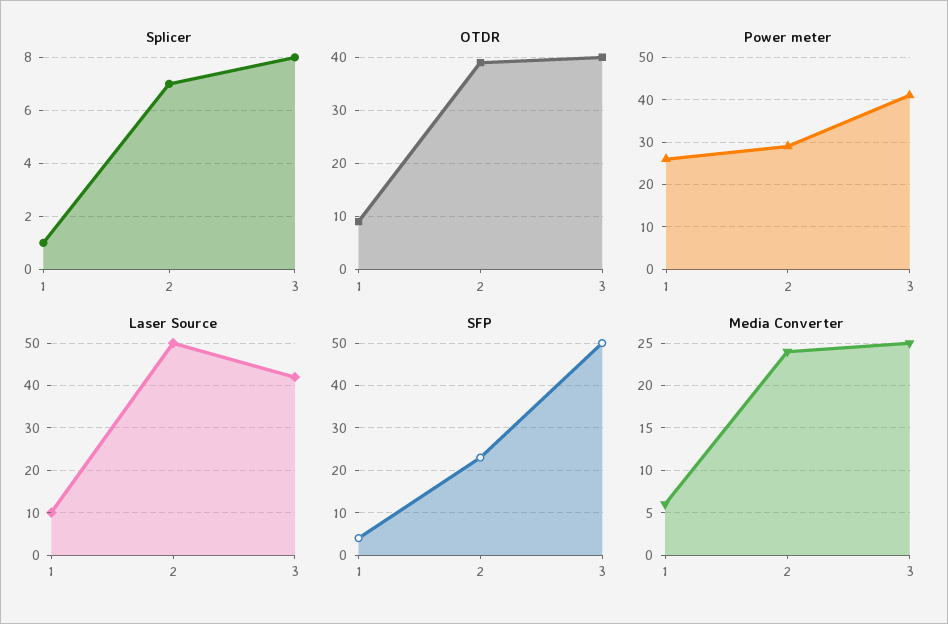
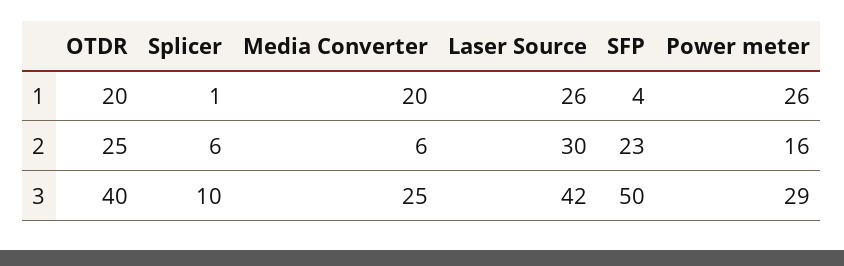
  {
    "Splicer": {
      "1": 1,
-     "2": 7,
+     "2": 6,
-     "3": 8
+     "3": 10
    },
    "OTDR": {
-     "1": 10,
+     "1": 20,
-     "2": 40,
+     "2": 25,
      "3": 40
    },
    "Power meter": {
      "1": 26,
-     "2": 30,
+     "2": 16,
-     "3": 40
+     "3": 29
    },
    "Laser Source": {
-     "1": 10,
+     "1": 26,
-     "2": 50,
+     "2": 30,
      "3": 42
    },
    "SFP": {
      "1": 4,
      "2": 23,
      "3": 50
    },
    "Media Converter": {
-     "1": 6,
+     "1": 20,
-     "2": 24,
+     "2": 6,
      "3": 25
    }
  }

